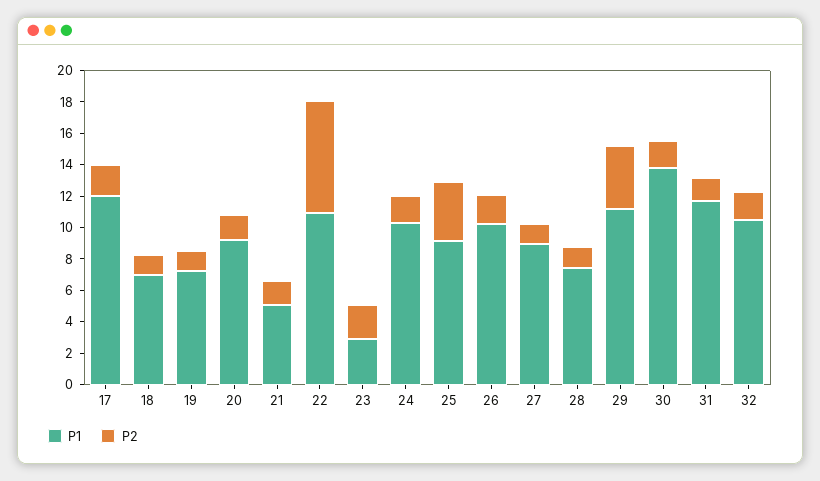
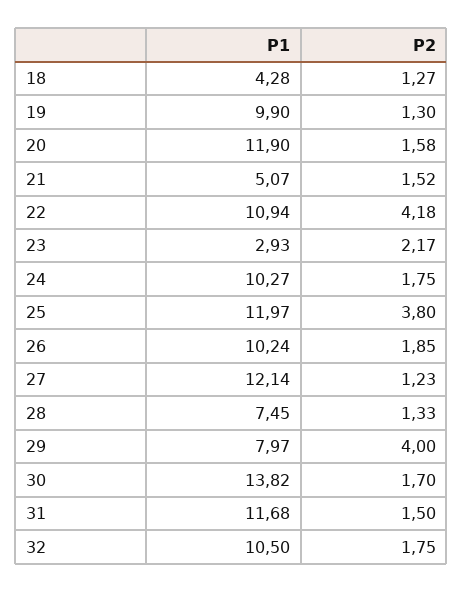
  {
    "P1": {
-     "17": 12,
-     "18": 7,
+     "18": 4.28,
-     "19": 7,
+     "19": 9.9,
-     "20": 9,
+     "20": 11.9,
      "21": 5.07,
      "22": 10.94,
      "23": 2.93,
      "24": 10.27,
-     "25": 9,
+     "25": 11.97,
      "26": 10.24,
-     "27": 9,
+     "27": 12.14,
      "28": 7.45,
-     "29": 11,
+     "29": 7.97,
      "30": 13.82,
      "31": 11.68,
      "32": 10.5
    },
    "P2": {
-     "17": 2,
      "18": 1.27,
      "19": 1.3,
      "20": 1.58,
      "21": 1.52,
-     "22": 7,
+     "22": 4.18,
      "23": 2.17,
      "24": 1.75,
      "25": 3.8,
      "26": 1.85,
      "27": 1.23,
      "28": 1.33,
      "29": 4,
      "30": 1.7,
      "31": 1.5,
      "32": 1.75
    }
  }

